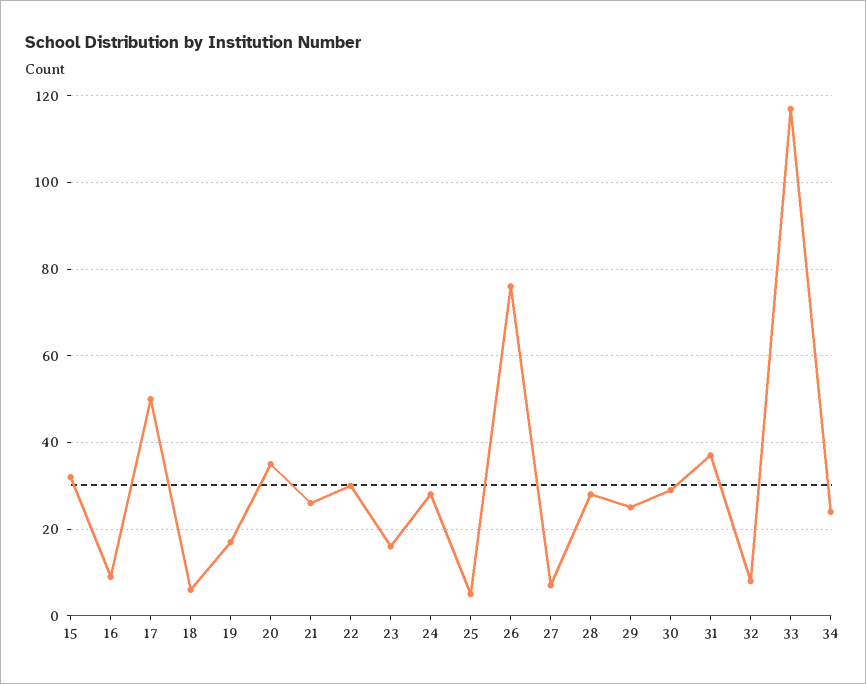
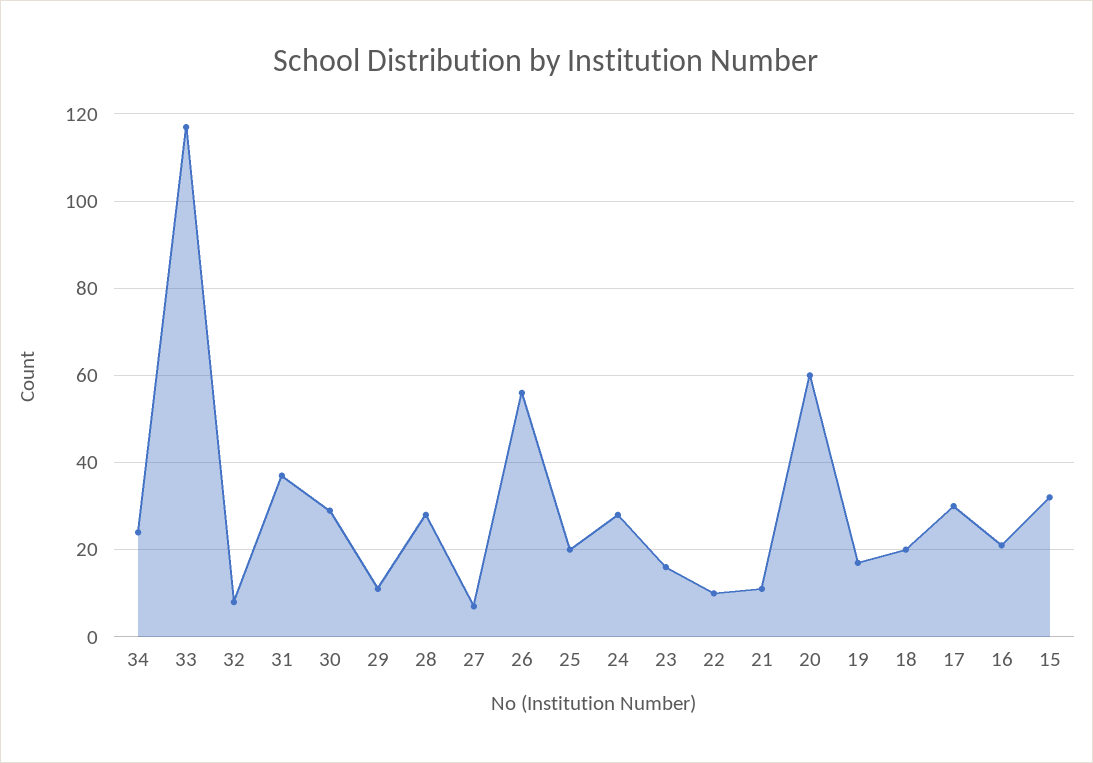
  {
    "15": 30,
-   "16": 10,
+   "16": 20,
-   "17": 50,
+   "17": 30,
-   "18": 5,
+   "18": 20,
    "19": 15,
-   "20": 35,
+   "20": 60,
-   "21": 25,
+   "21": 10,
-   "22": 30,
+   "22": 10,
    "23": 15,
    "24": 30,
-   "25": 5,
+   "25": 20,
-   "26": 75,
+   "26": 55,
    "27": 5,
    "28": 30,
-   "29": 25,
+   "29": 10,
    "30": 30,
    "31": 35,
    "32": 10,
    "33": 115,
    "34": 25
  }

